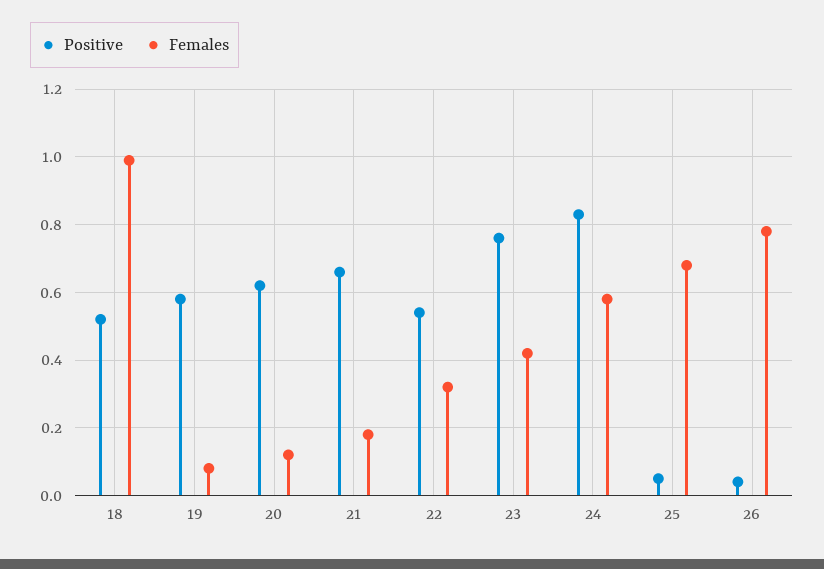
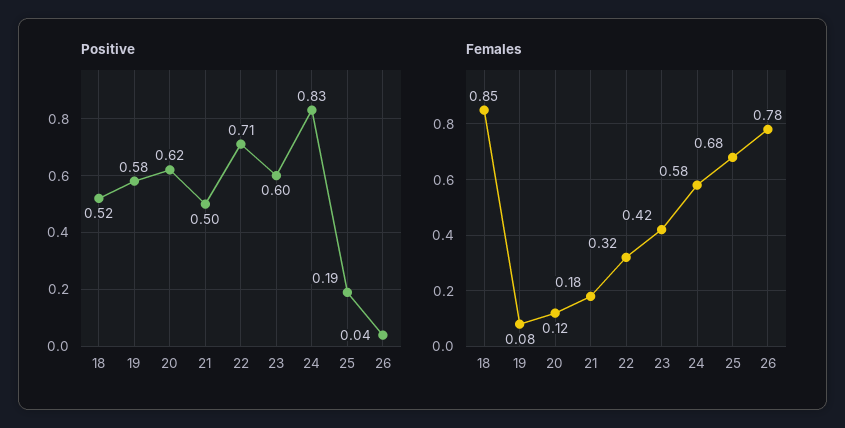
  {
    "Positive": {
      "18": 0.52,
      "19": 0.58,
      "20": 0.62,
-     "21": 0.65,
+     "21": 0.5,
-     "22": 0.55,
+     "22": 0.71,
-     "23": 0.75,
+     "23": 0.6,
      "24": 0.83,
-     "25": 0.05,
+     "25": 0.19,
      "26": 0.04
    },
    "Females": {
-     "18": 1,
+     "18": 0.85,
      "19": 0.08,
      "20": 0.12,
      "21": 0.18,
      "22": 0.32,
      "23": 0.42,
      "24": 0.58,
      "25": 0.68,
      "26": 0.78
    }
  }

